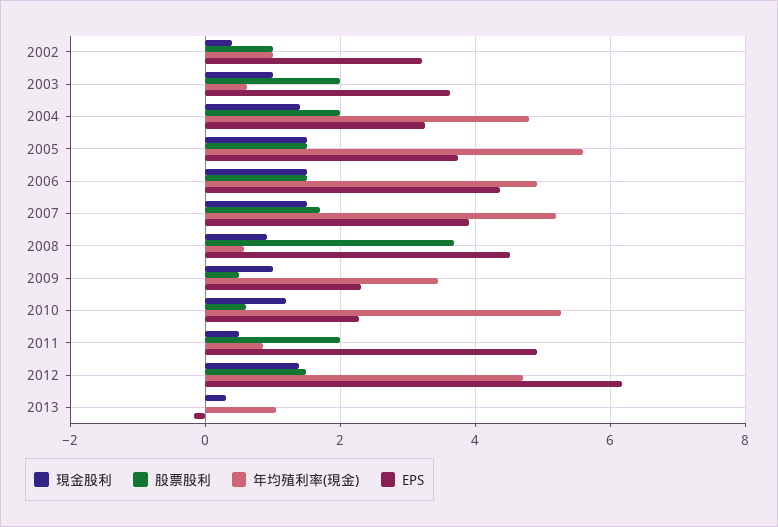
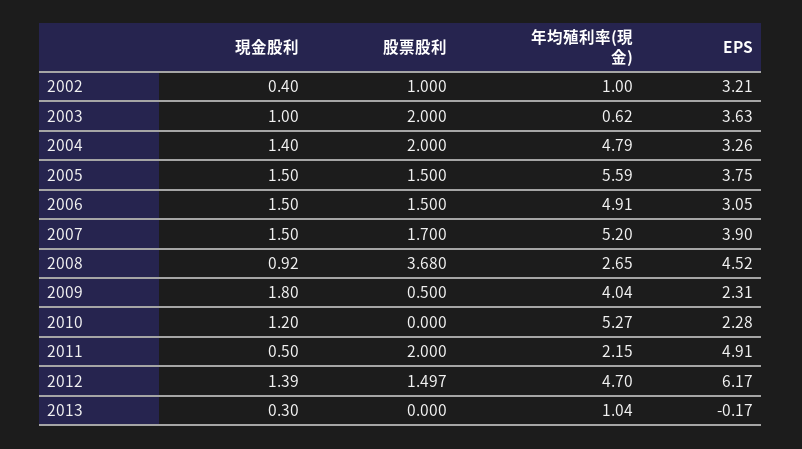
  {
    "現金股利": {
      "2002": 0.4,
      "2003": 1,
      "2004": 1.4,
      "2005": 1.5,
      "2006": 1.5,
      "2007": 1.5,
      "2008": 0.92,
-     "2009": 1,
+     "2009": 1.8,
      "2010": 1.2,
      "2011": 0.5,
      "2012": 1.39,
      "2013": 0.3
    },
    "股票股利": {
      "2002": 1,
      "2003": 2,
      "2004": 2,
      "2005": 1.5,
      "2006": 1.5,
      "2007": 1.7,
      "2008": 3.68,
      "2009": 0.5,
-     "2010": 0.6,
+     "2010": 0,
      "2011": 2,
      "2012": 1.497,
      "2013": 0
    },
    "年均殖利率(現金)": {
      "2002": 1,
      "2003": 0.62,
      "2004": 4.79,
      "2005": 5.59,
      "2006": 4.91,
      "2007": 5.2,
-     "2008": 0.6,
+     "2008": 2.65,
-     "2009": 3.4,
+     "2009": 4.04,
      "2010": 5.27,
-     "2011": 0.8,
+     "2011": 2.15,
      "2012": 4.7,
      "2013": 1.04
    },
    "EPS": {
      "2002": 3.21,
      "2003": 3.63,
      "2004": 3.26,
      "2005": 3.75,
-     "2006": 4.4,
+     "2006": 3.05,
      "2007": 3.9,
      "2008": 4.52,
      "2009": 2.31,
      "2010": 2.28,
      "2011": 4.91,
      "2012": 6.17,
      "2013": -0.17
    }
  }

